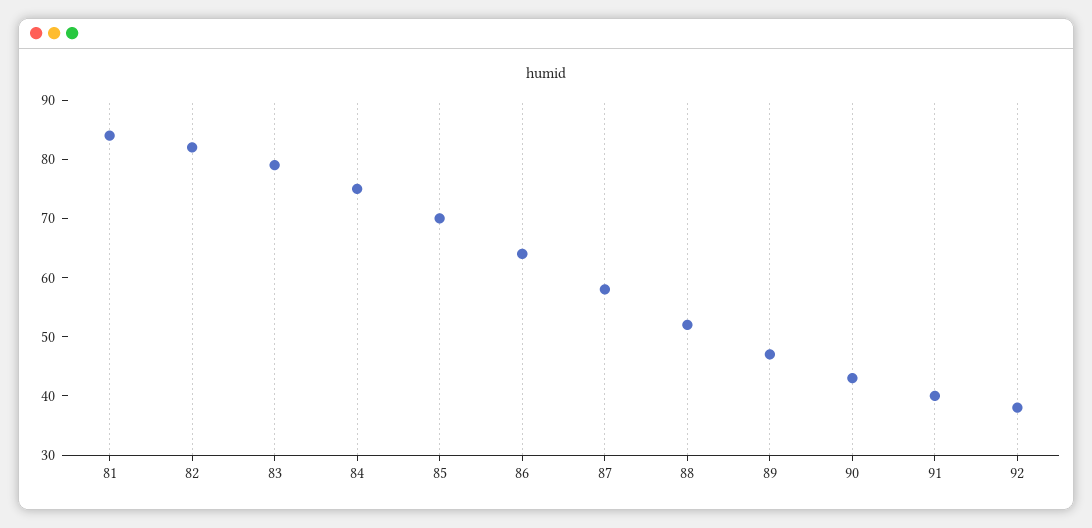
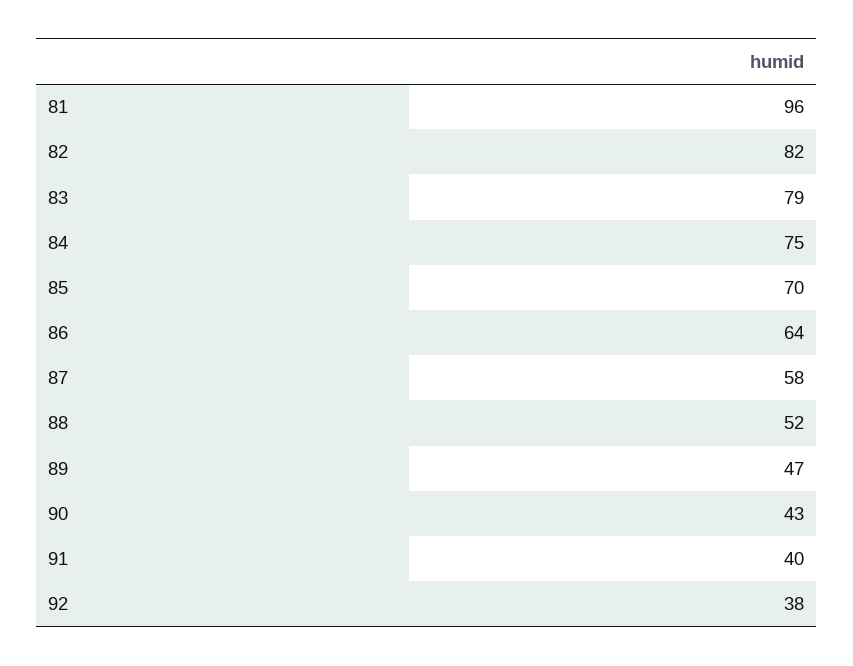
  {
-   "81": 85,
+   "81": 96,
    "82": 82,
    "83": 79,
    "84": 75,
    "85": 70,
    "86": 64,
    "87": 58,
    "88": 52,
    "89": 47,
    "90": 43,
    "91": 40,
    "92": 38
  }

